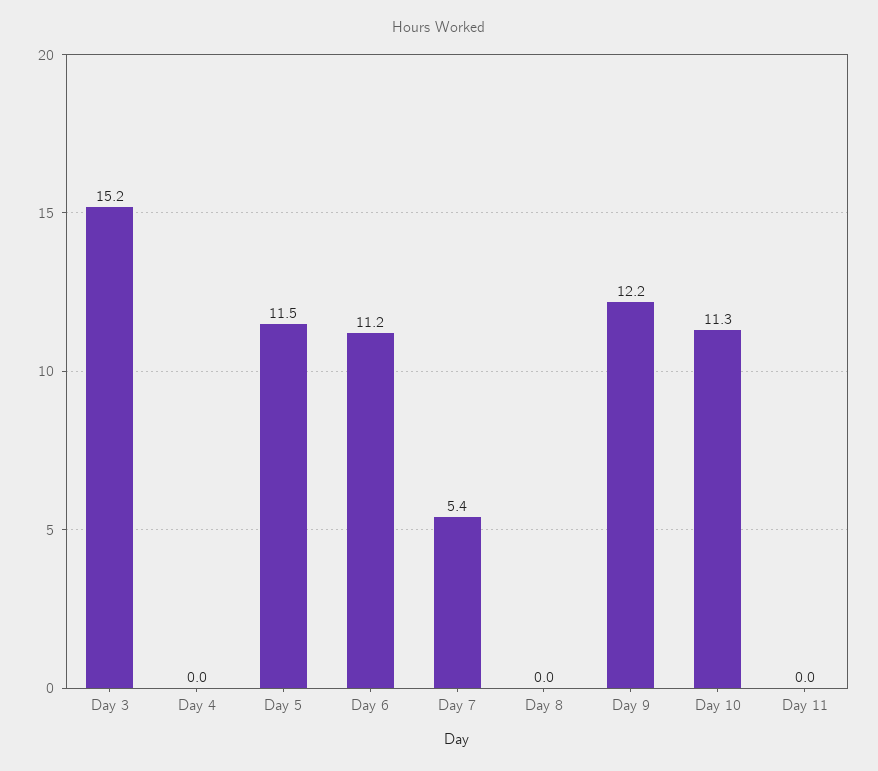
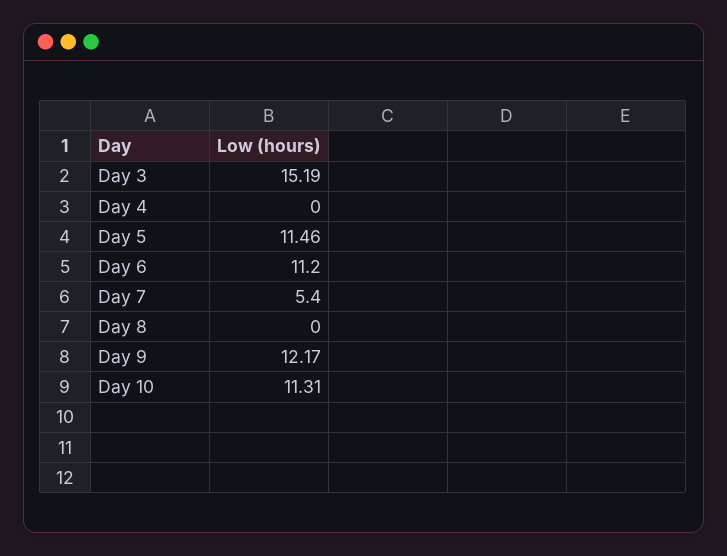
  {
    "Day 3": 15.19,
    "Day 4": 0,
    "Day 5": 11.46,
    "Day 6": 11.2,
    "Day 7": 5.4,
    "Day 8": 0,
    "Day 9": 12.17,
-   "Day 10": 11.31,
+   "Day 10": 11.31
-   "Day 11": 0
  }

